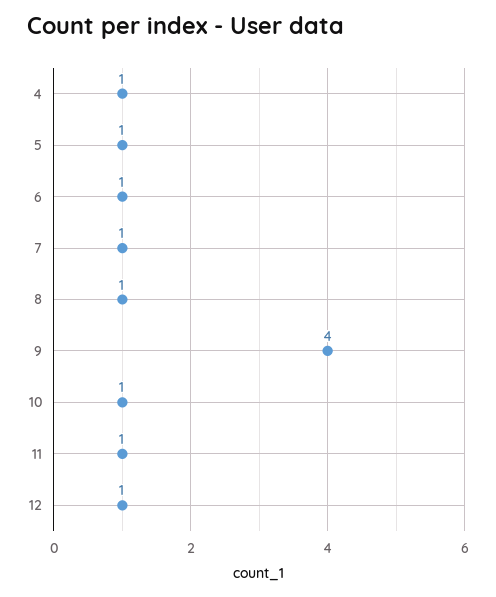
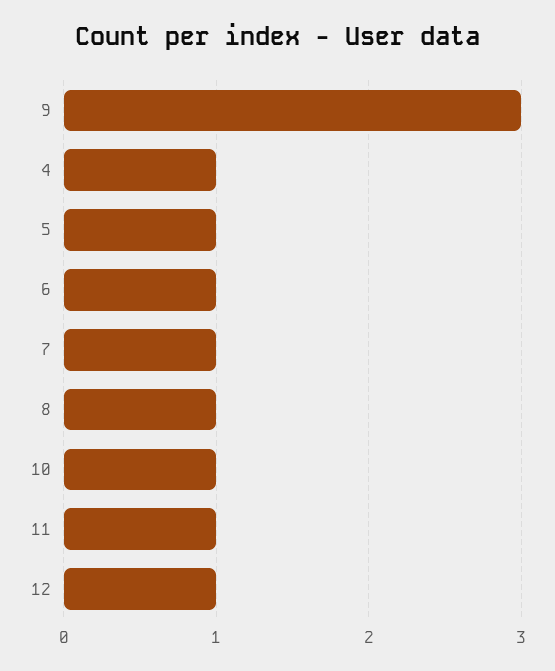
  {
    "4": 1,
    "5": 1,
    "6": 1,
    "7": 1,
    "8": 1,
-   "9": 4,
+   "9": 3,
    "10": 1,
    "11": 1,
    "12": 1
  }

